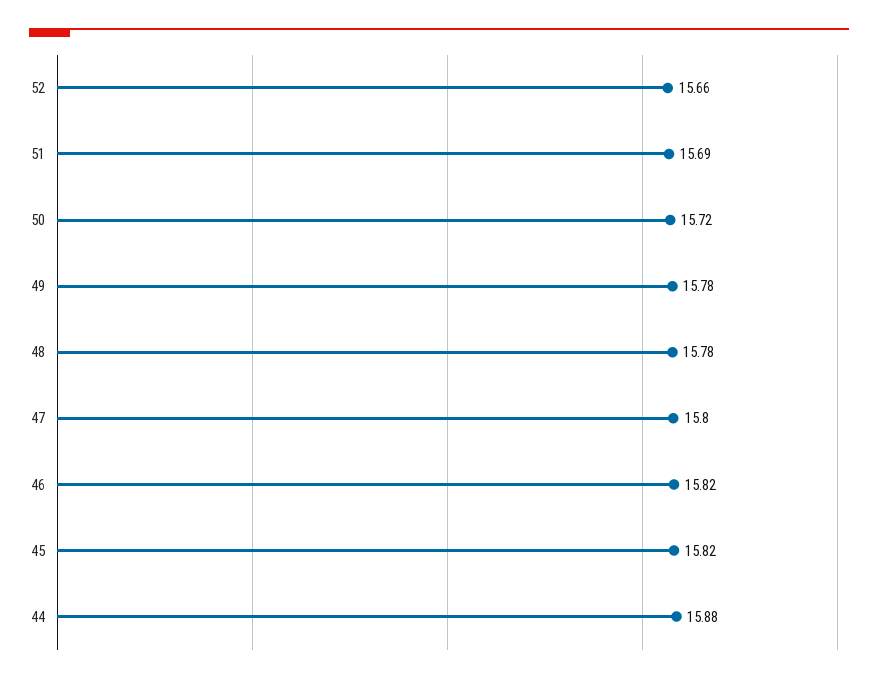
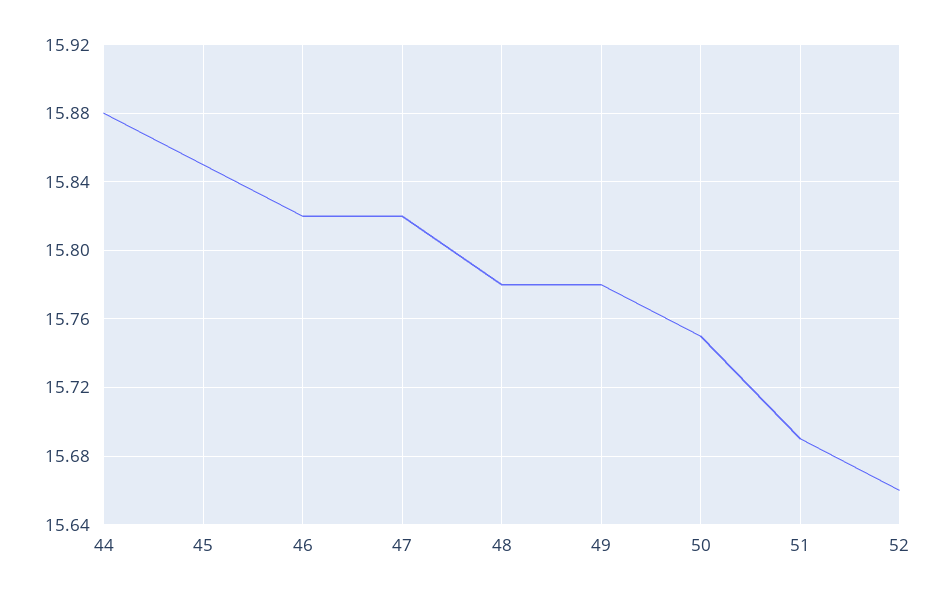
  {
    "52": 15.66,
    "51": 15.69,
-   "50": 15.72,
+   "50": 15.75,
    "49": 15.78,
    "48": 15.78,
-   "47": 15.8,
+   "47": 15.82,
    "46": 15.82,
-   "45": 15.82,
+   "45": 15.85,
    "44": 15.88
  }

